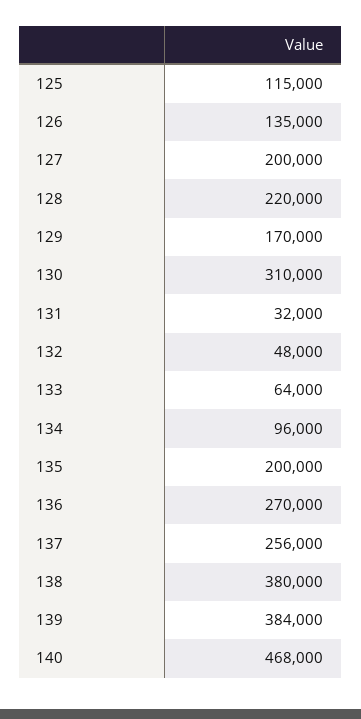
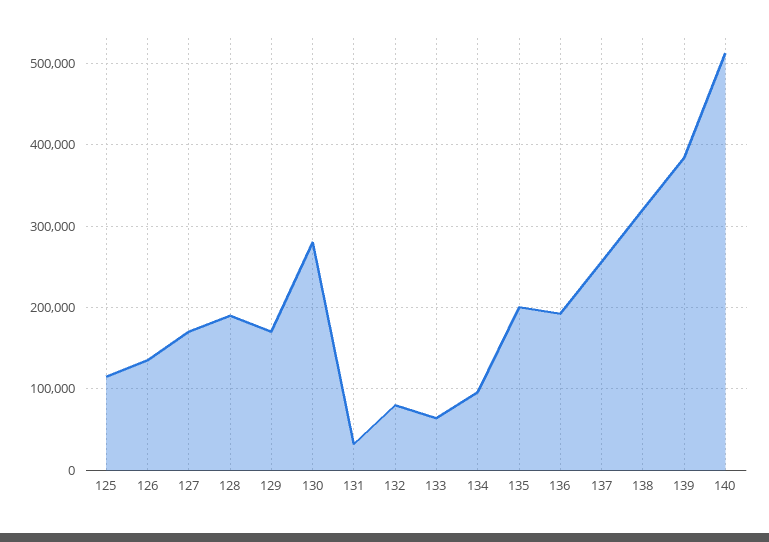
  {
    "125": 115000,
    "126": 135000,
-   "127": 200000,
+   "127": 170000,
-   "128": 220000,
+   "128": 190000,
    "129": 170000,
-   "130": 310000,
+   "130": 280000,
    "131": 32000,
-   "132": 48000,
+   "132": 80000,
    "133": 64000,
    "134": 96000,
    "135": 200000,
-   "136": 270000,
+   "136": 190000,
    "137": 256000,
-   "138": 380000,
+   "138": 320000,
    "139": 384000,
-   "140": 468000
+   "140": 510000
  }

